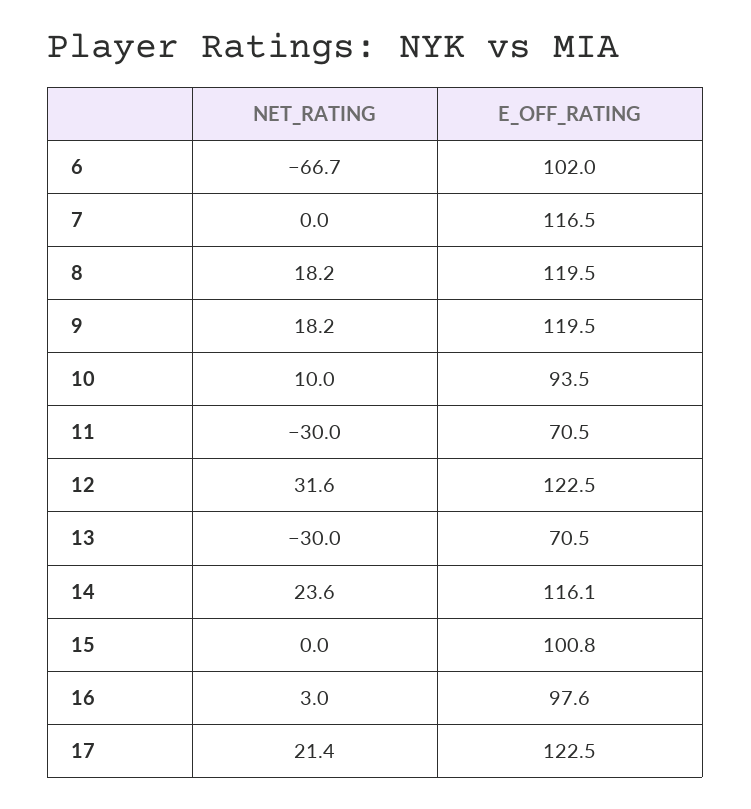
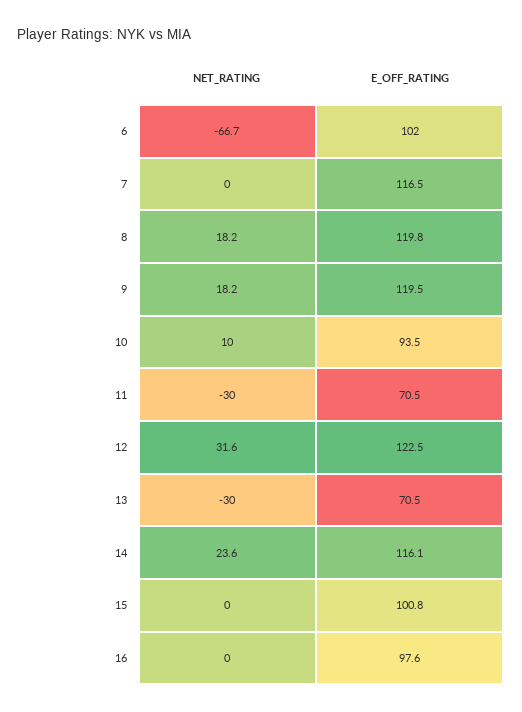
  {
    "NET_RATING": {
      "6": -66.7,
      "7": 0,
      "8": 18.2,
      "9": 18.2,
      "10": 10,
      "11": -30,
      "12": 31.6,
      "13": -30,
      "14": 23.6,
      "15": 0,
-     "16": 3,
+     "16": 0
-     "17": 21.4
    },
    "E_OFF_RATING": {
      "6": 102,
      "7": 116.5,
-     "8": 119.5,
+     "8": 119.8,
      "9": 119.5,
      "10": 93.5,
      "11": 70.5,
      "12": 122.5,
      "13": 70.5,
      "14": 116.1,
      "15": 100.8,
-     "16": 97.6,
+     "16": 97.6
-     "17": 122.5
    }
  }

